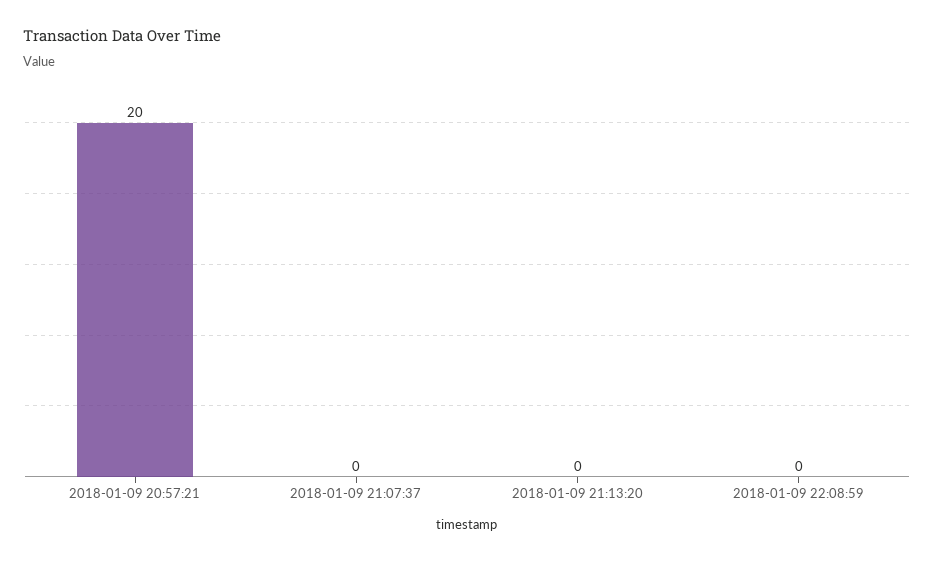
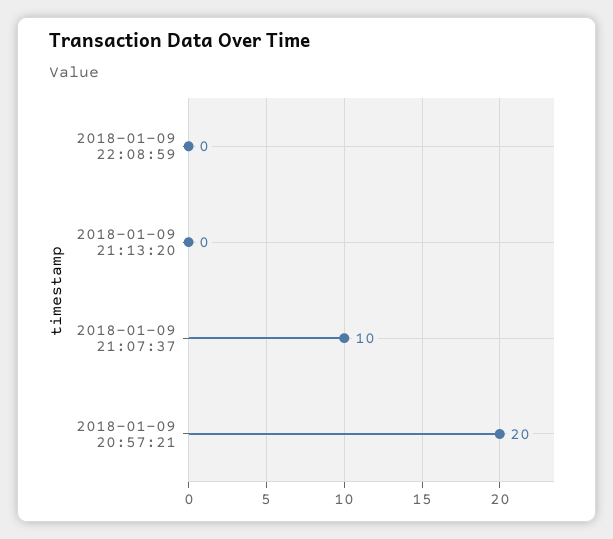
  {
    "2018-01-09 20:57:21": 20,
-   "2018-01-09 21:07:37": 0,
+   "2018-01-09 21:07:37": 10,
    "2018-01-09 21:13:20": 0,
    "2018-01-09 22:08:59": 0
  }

